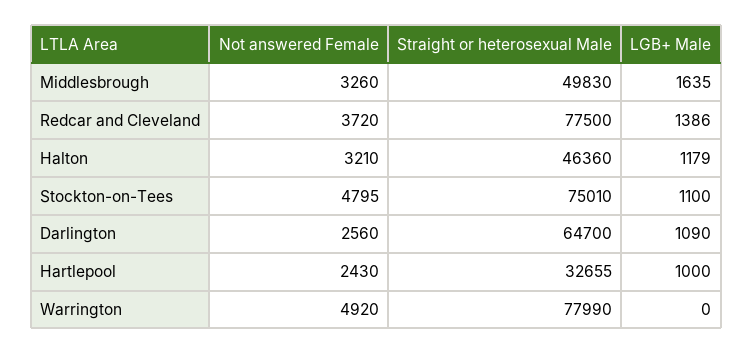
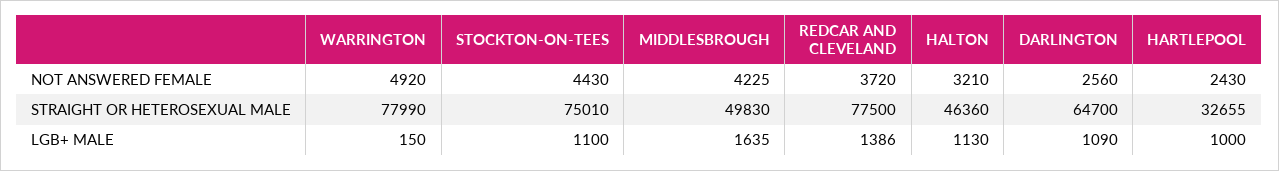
  {
    "Not answered Female": {
-     "Middlesbrough": 3260,
+     "Middlesbrough": 4225,
      "Redcar and Cleveland": 3720,
      "Halton": 3210,
-     "Stockton-on-Tees": 4795,
+     "Stockton-on-Tees": 4430,
      "Darlington": 2560,
      "Hartlepool": 2430,
      "Warrington": 4920
    },
    "Straight or heterosexual Male": {
      "Middlesbrough": 49830,
      "Redcar and Cleveland": 77500,
      "Halton": 46360,
      "Stockton-on-Tees": 75010,
      "Darlington": 64700,
      "Hartlepool": 32655,
      "Warrington": 77990
    },
    "LGB+ Male": {
      "Middlesbrough": 1635,
      "Redcar and Cleveland": 1386,
-     "Halton": 1179,
+     "Halton": 1130,
      "Stockton-on-Tees": 1100,
      "Darlington": 1090,
      "Hartlepool": 1000,
-     "Warrington": 0
+     "Warrington": 150
    }
  }

